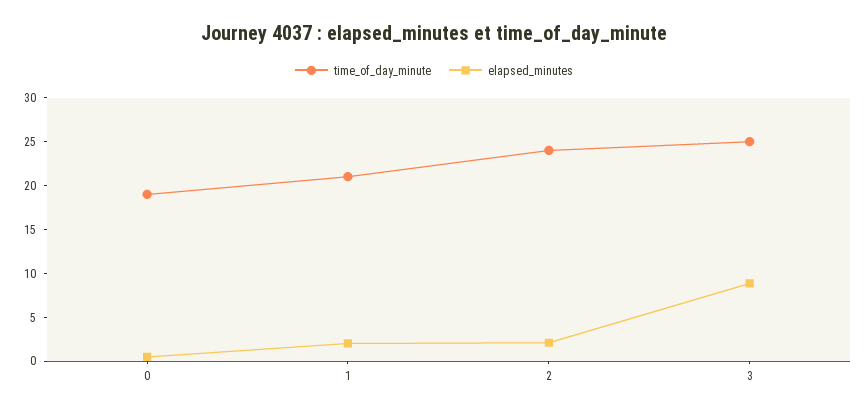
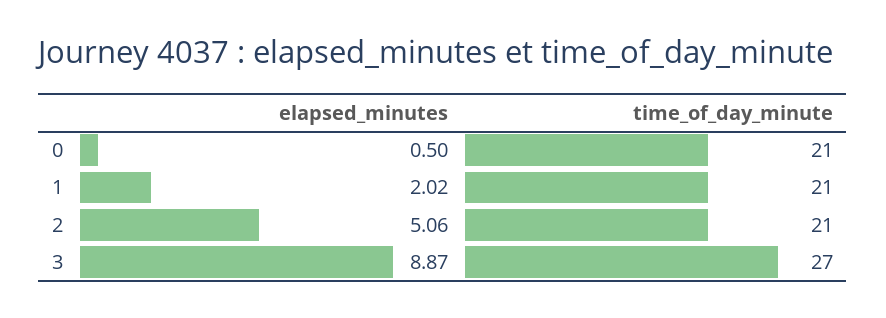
  {
    "time_of_day_minute": {
-     "0": 19,
+     "0": 21,
      "1": 21,
-     "2": 24,
+     "2": 21,
-     "3": 25
+     "3": 27
    },
    "elapsed_minutes": {
      "0": 0.5,
      "1": 2.02,
-     "2": 2,
+     "2": 5.06,
      "3": 8.87
    }
  }

